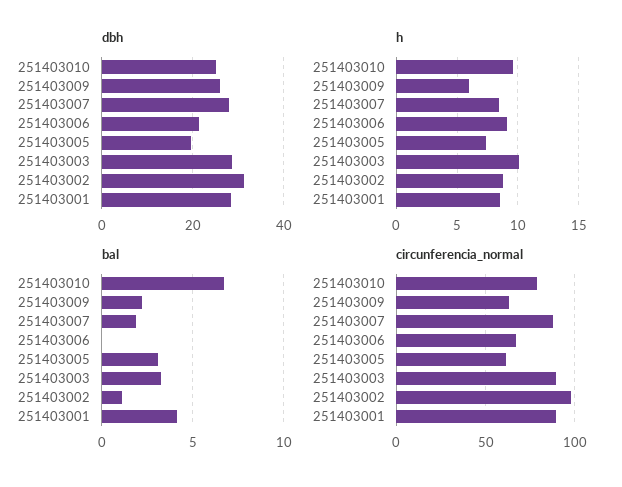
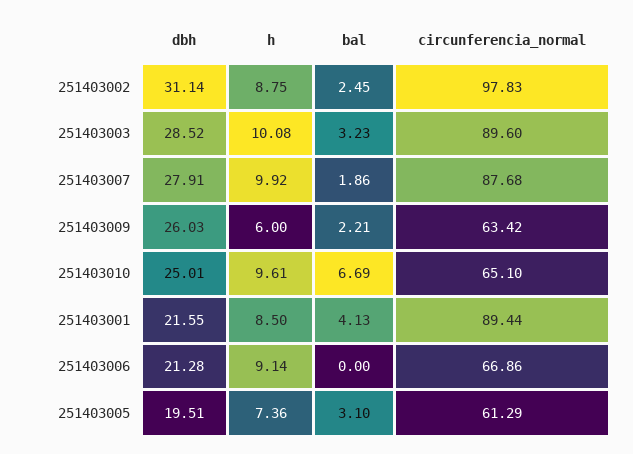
  {
    "dbh": {
      "251403010": 25.01,
      "251403009": 26.03,
      "251403007": 27.91,
      "251403006": 21.28,
      "251403005": 19.51,
      "251403003": 28.52,
      "251403002": 31.14,
-     "251403001": 28
+     "251403001": 21.55
    },
    "h": {
      "251403010": 9.61,
      "251403009": 6,
-     "251403007": 8.5,
+     "251403007": 9.92,
      "251403006": 9.14,
      "251403005": 7.36,
      "251403003": 10.08,
      "251403002": 8.75,
      "251403001": 8.5
    },
    "bal": {
      "251403010": 6.69,
      "251403009": 2.21,
      "251403007": 1.86,
      "251403006": 0,
      "251403005": 3.1,
      "251403003": 3.23,
-     "251403002": 1,
+     "251403002": 2.45,
      "251403001": 4.13
    },
    "circunferencia_normal": {
-     "251403010": 80,
+     "251403010": 65.1,
      "251403009": 63.42,
      "251403007": 87.68,
      "251403006": 66.86,
      "251403005": 61.29,
      "251403003": 89.6,
      "251403002": 97.83,
      "251403001": 89.44
    }
  }

